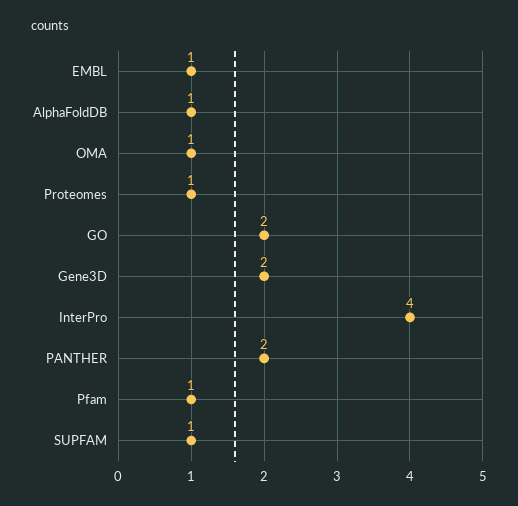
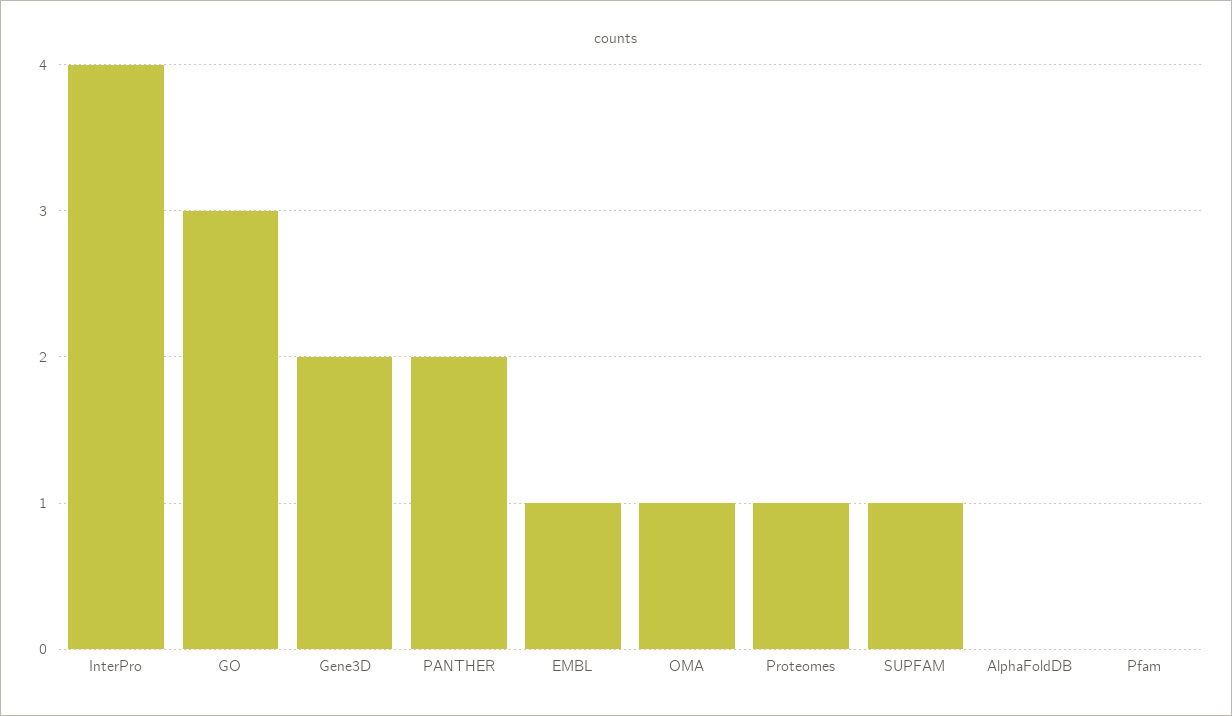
  {
    "EMBL": 1,
-   "AlphaFoldDB": 1,
+   "AlphaFoldDB": 0,
    "OMA": 1,
    "Proteomes": 1,
-   "GO": 2,
+   "GO": 3,
    "Gene3D": 2,
    "InterPro": 4,
    "PANTHER": 2,
-   "Pfam": 1,
+   "Pfam": 0,
    "SUPFAM": 1
  }

